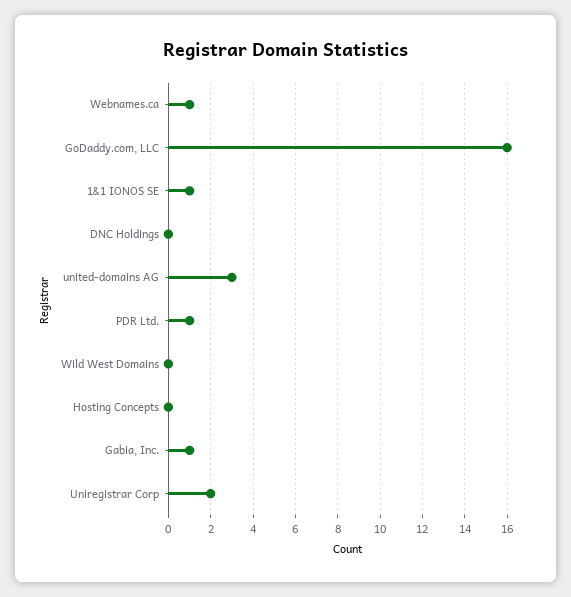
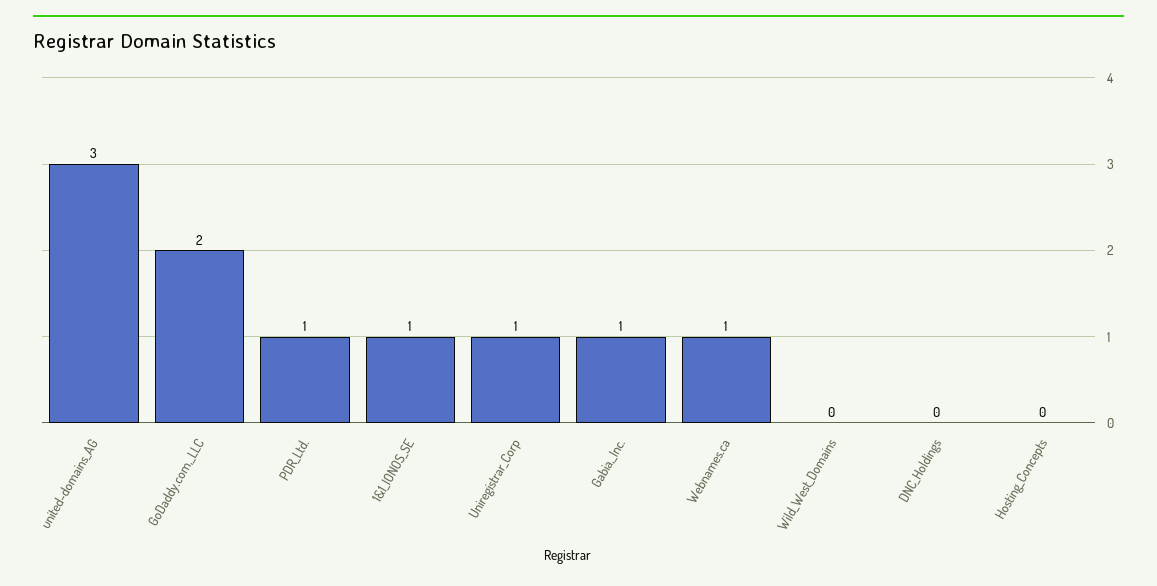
  {
    "Webnames.ca": 1,
-   "GoDaddy.com, LLC": 16,
+   "GoDaddy.com, LLC": 2,
    "1&1 IONOS SE": 1,
    "DNC Holdings": 0,
    "united-domains AG": 3,
    "PDR Ltd.": 1,
    "Wild West Domains": 0,
    "Hosting Concepts": 0,
    "Gabia, Inc.": 1,
-   "Uniregistrar Corp": 2
+   "Uniregistrar Corp": 1
  }

